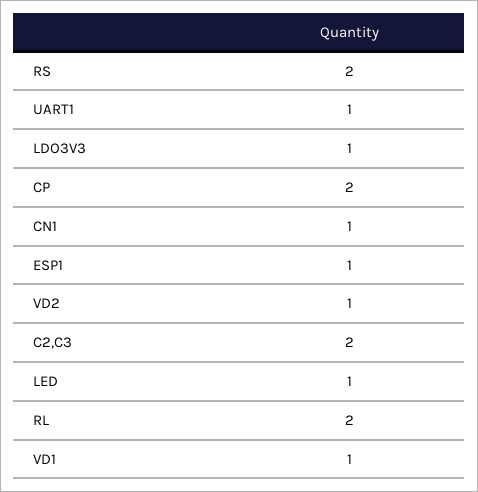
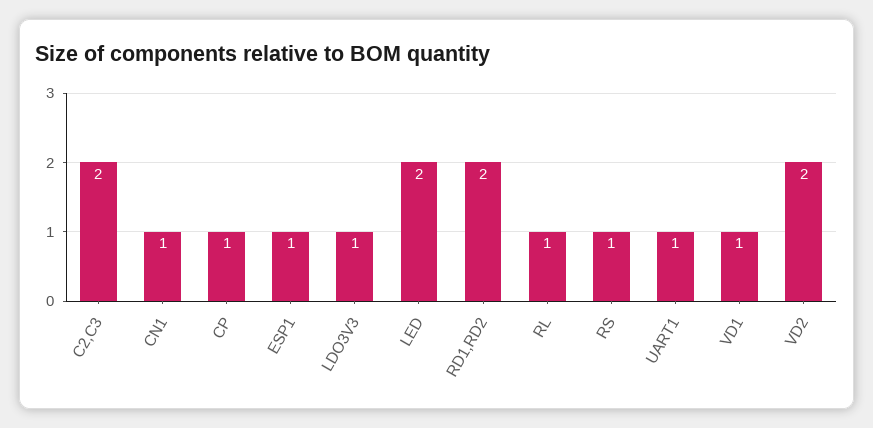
  {
-   "RS": 2,
+   "RS": 1,
    "UART1": 1,
    "LDO3V3": 1,
-   "CP": 2,
+   "CP": 1,
    "CN1": 1,
    "ESP1": 1,
-   "VD2": 1,
+   "VD2": 2,
    "C2,C3": 2,
-   "LED": 1,
+   "LED": 2,
-   "RL": 2,
+   "RL": 1,
-   "VD1": 1
+   "VD1": 1,
+   "RD1,RD2": 2
  }

